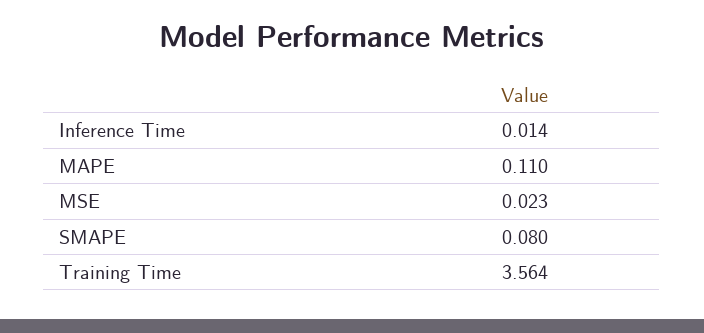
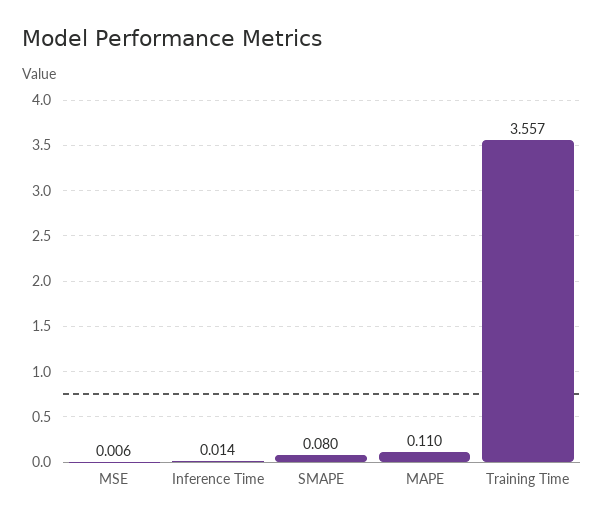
  {
    "Inference Time": 0.014,
    "MAPE": 0.11,
-   "MSE": 0.023,
+   "MSE": 0.006,
    "SMAPE": 0.08,
-   "Training Time": 3.564
+   "Training Time": 3.557
  }

